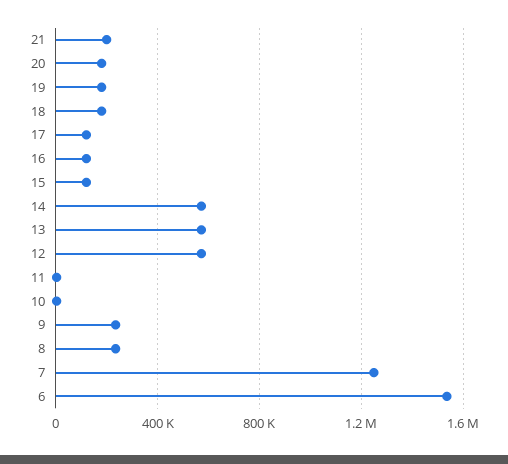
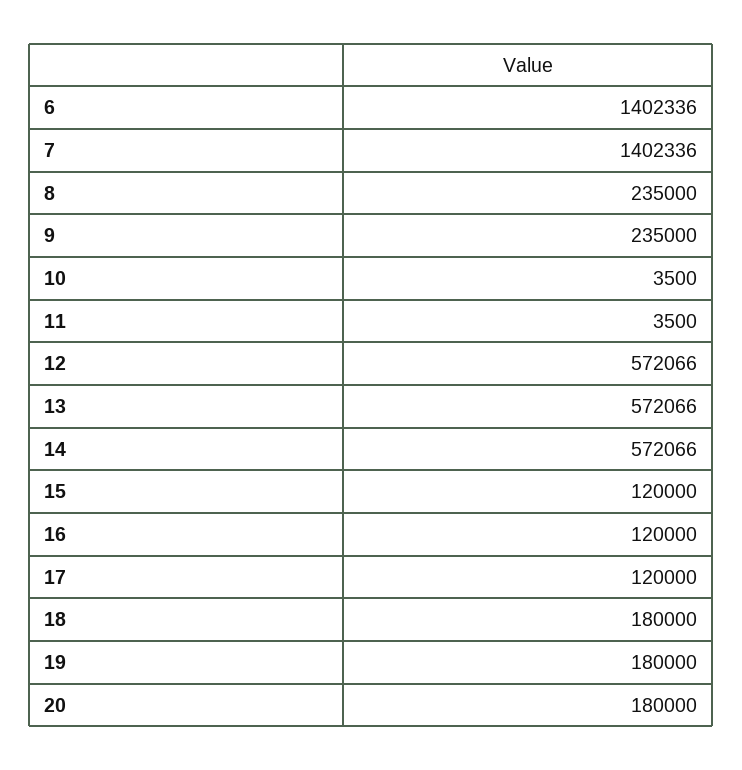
  {
-   "21": 200000,
    "20": 180000,
    "19": 180000,
    "18": 180000,
    "17": 120000,
    "16": 120000,
    "15": 120000,
    "14": 572066,
    "13": 572066,
    "12": 572066,
    "11": 3500,
    "10": 3500,
    "9": 235000,
    "8": 235000,
-   "7": 1250000,
+   "7": 1402336,
-   "6": 1550000
+   "6": 1402336
  }

